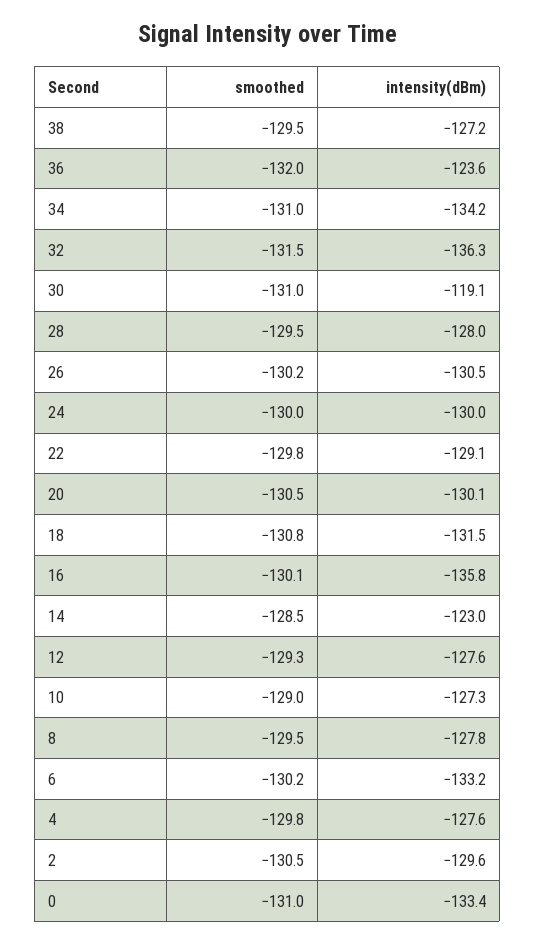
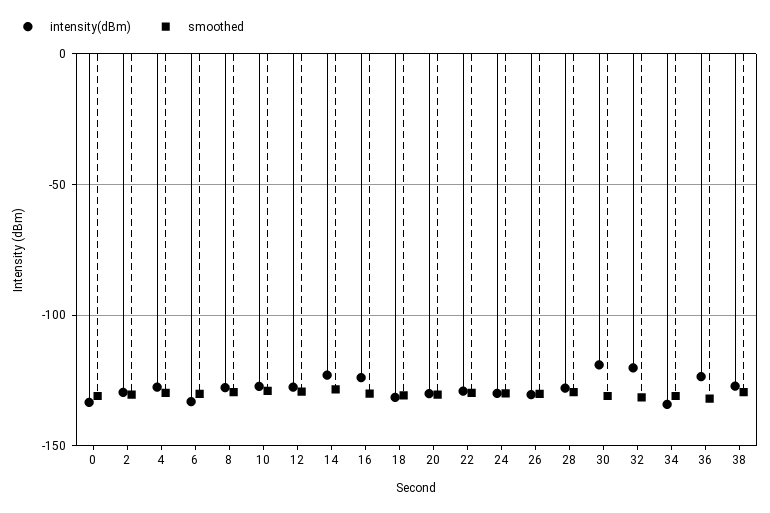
  {
    "smoothed": {
      "38": -129.5,
      "36": -132,
      "34": -131,
      "32": -131.5,
      "30": -131,
      "28": -129.5,
      "26": -130.2,
      "24": -130,
      "22": -129.8,
      "20": -130.5,
      "18": -130.8,
      "16": -130.1,
      "14": -128.5,
      "12": -129.3,
      "10": -129,
      "8": -129.5,
      "6": -130.2,
      "4": -129.8,
      "2": -130.5,
      "0": -131
    },
    "intensity(dBm)": {
      "38": -127.2,
      "36": -123.6,
      "34": -134.2,
-     "32": -136.3,
+     "32": -120,
      "30": -119.1,
      "28": -128,
      "26": -130.5,
      "24": -130,
      "22": -129.1,
      "20": -130.1,
      "18": -131.5,
-     "16": -135.8,
+     "16": -125,
      "14": -123,
      "12": -127.6,
      "10": -127.3,
      "8": -127.8,
      "6": -133.2,
      "4": -127.6,
      "2": -129.6,
      "0": -133.4
    }
  }

